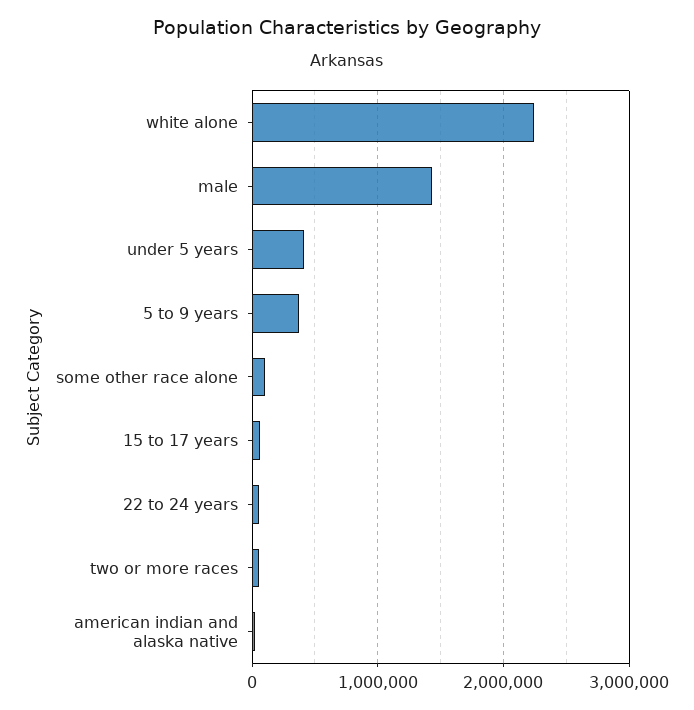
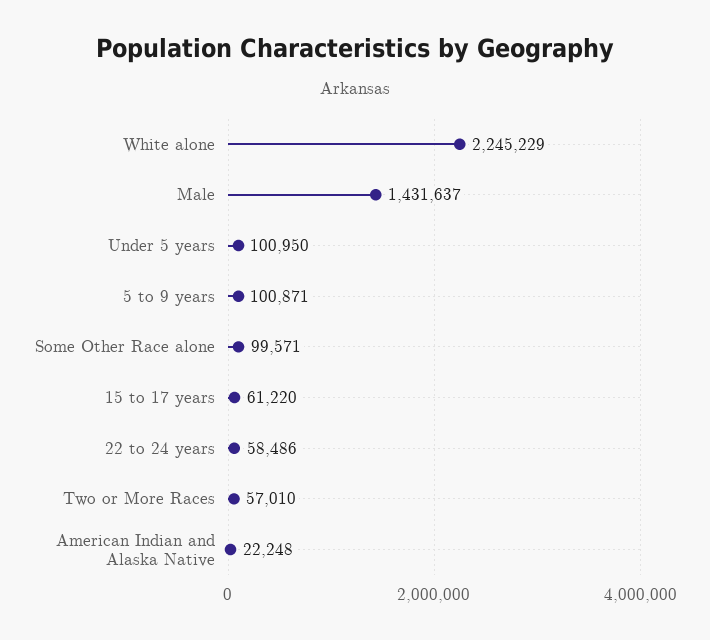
  {
    "white alone": 2245229,
    "male": 1431637,
-   "under 5 years": 400000,
+   "under 5 years": 100950,
-   "5 to 9 years": 400000,
+   "5 to 9 years": 100871,
    "some other race alone": 99571,
    "15 to 17 years": 61220,
    "22 to 24 years": 58486,
    "two or more races": 57010,
    "american indian and alaska native": 22248
  }

